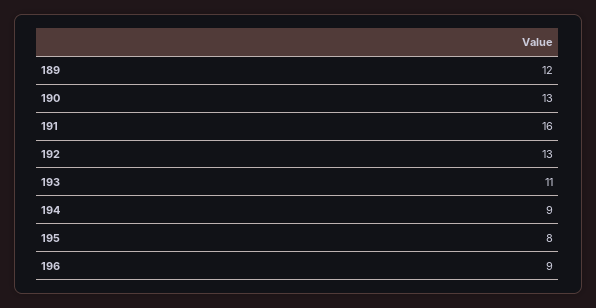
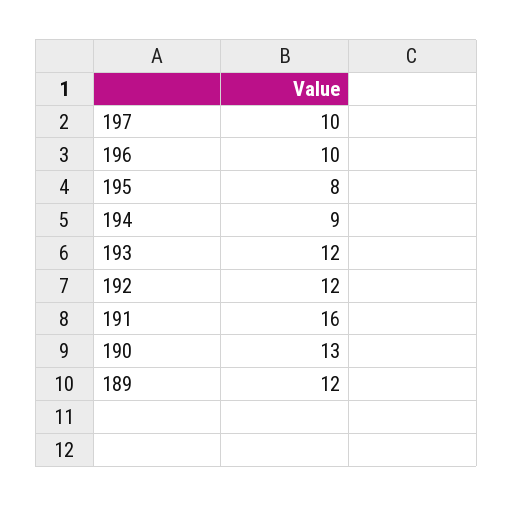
  {
    "189": 12,
    "190": 13,
    "191": 16,
-   "192": 13,
+   "192": 12,
-   "193": 11,
+   "193": 12,
    "194": 9,
    "195": 8,
-   "196": 9
+   "196": 10,
+   "197": 10
  }

